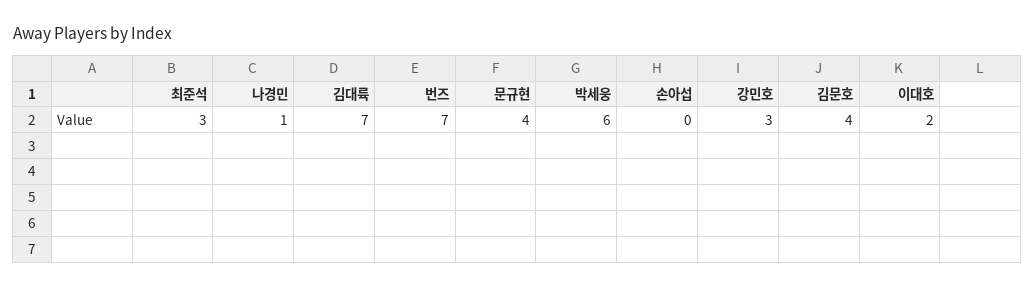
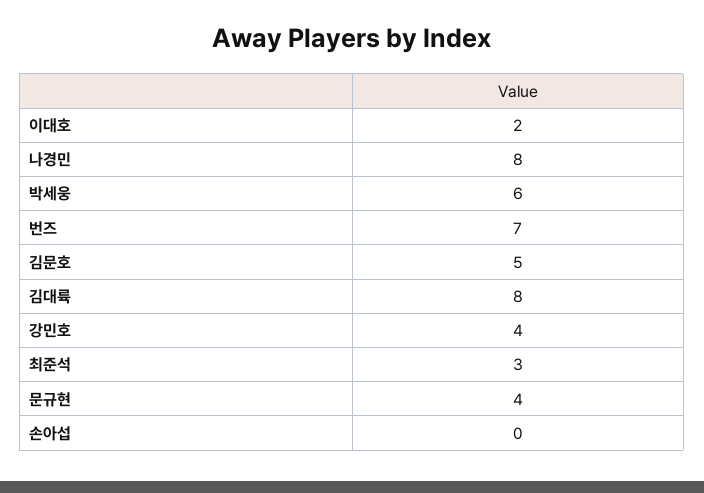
  {
    "최준석": 3,
-   "나경민": 1,
+   "나경민": 8,
-   "김대륙": 7,
+   "김대륙": 8,
    "번즈": 7,
    "문규현": 4,
    "박세웅": 6,
    "손아섭": 0,
-   "강민호": 3,
+   "강민호": 4,
-   "김문호": 4,
+   "김문호": 5,
    "이대호": 2
  }

